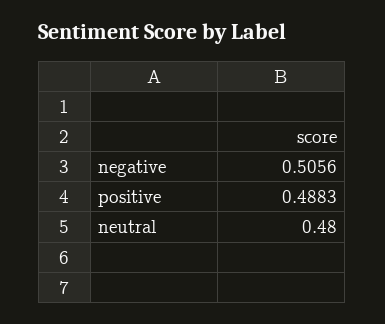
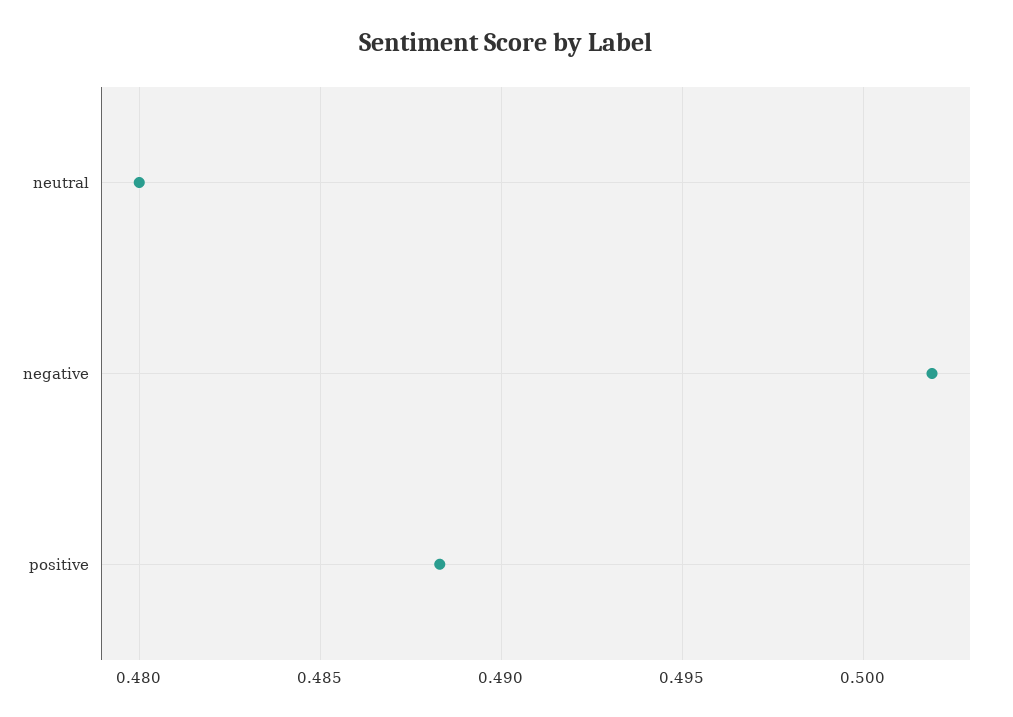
  {
-   "negative": 0.5056,
+   "negative": 0.502,
    "positive": 0.4883,
    "neutral": 0.48
  }

